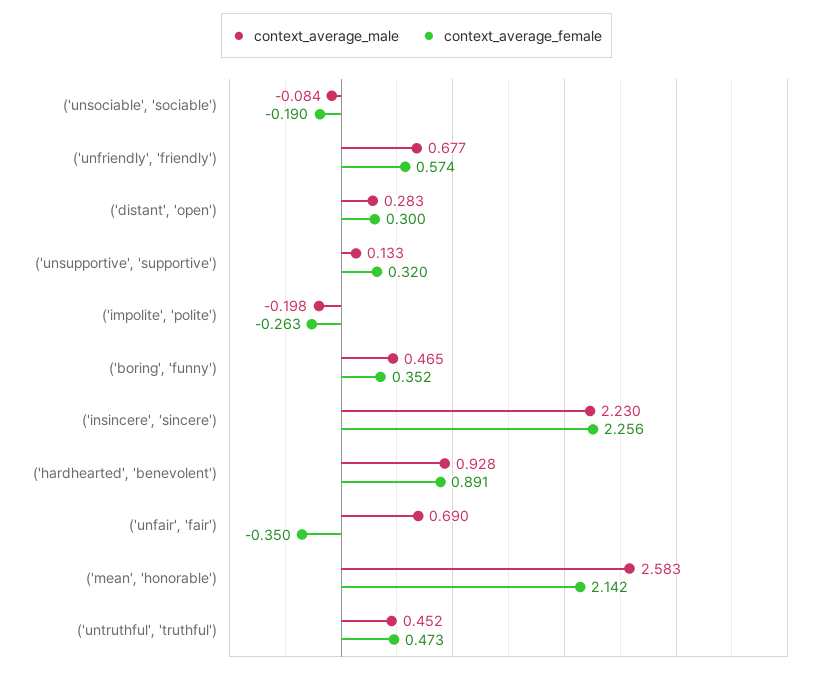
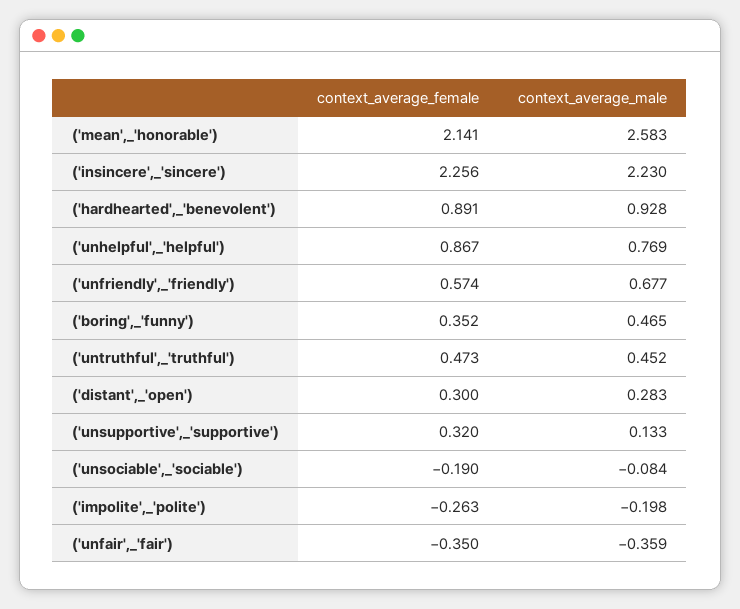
  {
    "context_average_male": {
      "('unsociable', 'sociable')": -0.084,
      "('unfriendly', 'friendly')": 0.677,
      "('distant', 'open')": 0.283,
      "('unsupportive', 'supportive')": 0.133,
      "('impolite', 'polite')": -0.198,
      "('boring', 'funny')": 0.465,
      "('insincere', 'sincere')": 2.23,
      "('hardhearted', 'benevolent')": 0.928,
-     "('unfair', 'fair')": 0.69,
+     "('unfair', 'fair')": -0.359,
      "('mean', 'honorable')": 2.583,
-     "('untruthful', 'truthful')": 0.452
+     "('untruthful', 'truthful')": 0.452,
+     "('unhelpful',_'helpful')": 0.769
    },
    "context_average_female": {
      "('unsociable', 'sociable')": -0.19,
      "('unfriendly', 'friendly')": 0.574,
      "('distant', 'open')": 0.3,
      "('unsupportive', 'supportive')": 0.32,
      "('impolite', 'polite')": -0.263,
      "('boring', 'funny')": 0.352,
      "('insincere', 'sincere')": 2.256,
      "('hardhearted', 'benevolent')": 0.891,
      "('unfair', 'fair')": -0.35,
-     "('mean', 'honorable')": 2.142,
+     "('mean', 'honorable')": 2.141,
-     "('untruthful', 'truthful')": 0.473
+     "('untruthful', 'truthful')": 0.473,
+     "('unhelpful',_'helpful')": 0.867
    }
  }

